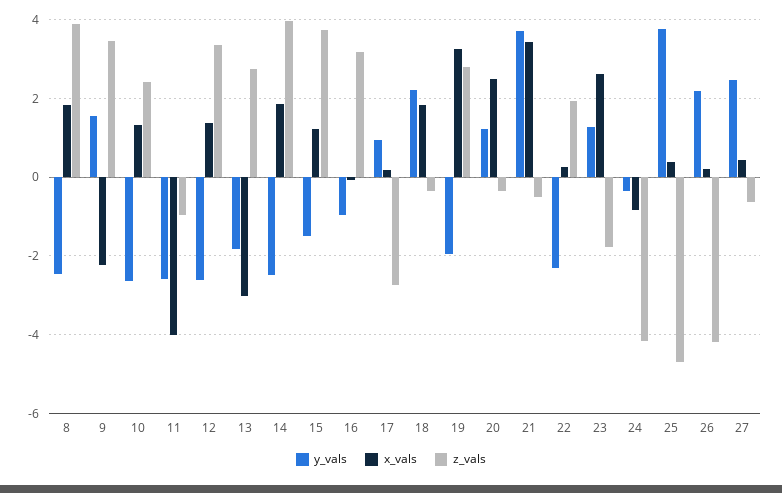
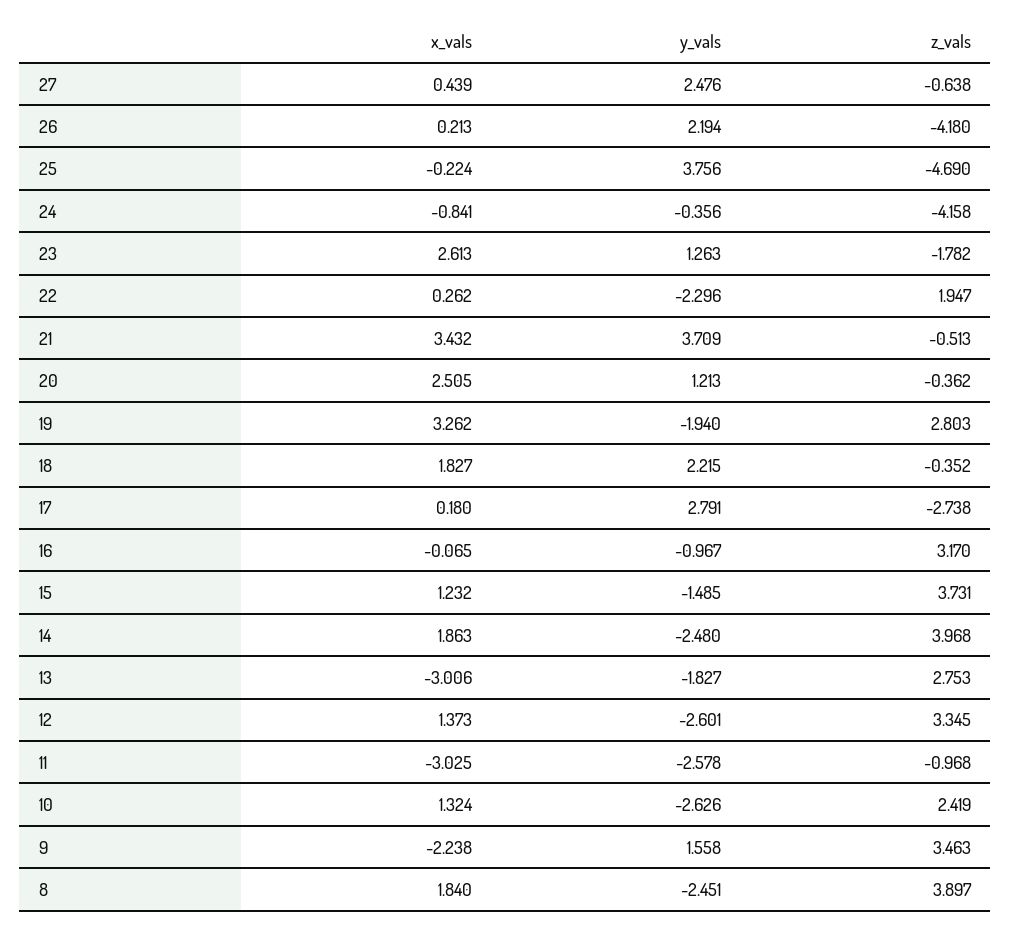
  {
    "y_vals": {
      "8": -2.451,
      "9": 1.558,
      "10": -2.626,
      "11": -2.578,
      "12": -2.601,
      "13": -1.827,
      "14": -2.48,
      "15": -1.485,
      "16": -0.967,
-     "17": 1,
+     "17": 2.791,
      "18": 2.215,
      "19": -1.94,
      "20": 1.213,
      "21": 3.709,
      "22": -2.296,
      "23": 1.263,
      "24": -0.356,
      "25": 3.756,
      "26": 2.194,
      "27": 2.476
    },
    "x_vals": {
      "8": 1.84,
      "9": -2.238,
      "10": 1.324,
-     "11": -4,
+     "11": -3.025,
      "12": 1.373,
      "13": -3.006,
      "14": 1.863,
      "15": 1.232,
      "16": -0.065,
      "17": 0.18,
      "18": 1.827,
      "19": 3.262,
      "20": 2.505,
      "21": 3.432,
      "22": 0.262,
      "23": 2.613,
      "24": -0.841,
-     "25": 0.4,
+     "25": -0.224,
      "26": 0.213,
      "27": 0.439
    },
    "z_vals": {
      "8": 3.897,
      "9": 3.463,
      "10": 2.419,
      "11": -0.968,
      "12": 3.345,
      "13": 2.753,
      "14": 3.968,
      "15": 3.731,
      "16": 3.17,
      "17": -2.738,
      "18": -0.352,
      "19": 2.803,
      "20": -0.362,
      "21": -0.513,
      "22": 1.947,
      "23": -1.782,
      "24": -4.158,
      "25": -4.69,
      "26": -4.18,
      "27": -0.638
    }
  }

